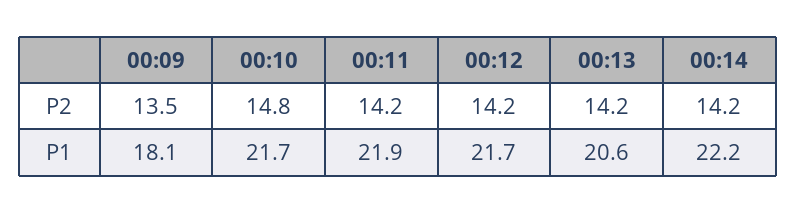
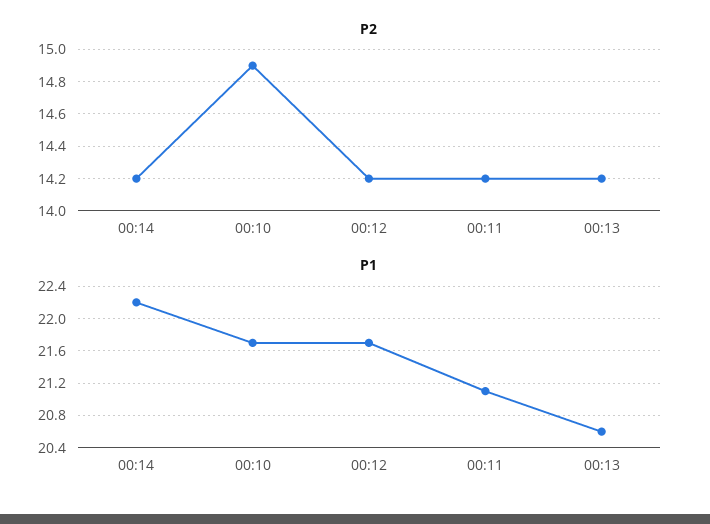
  {
    "P2": {
-     "00:09": 13.5,
-     "00:10": 14.8,
+     "00:10": 14.9,
      "00:11": 14.2,
      "00:12": 14.2,
      "00:13": 14.2,
      "00:14": 14.2
    },
    "P1": {
-     "00:09": 18.1,
      "00:10": 21.7,
-     "00:11": 21.9,
+     "00:11": 21.1,
      "00:12": 21.7,
      "00:13": 20.6,
      "00:14": 22.2
    }
  }

